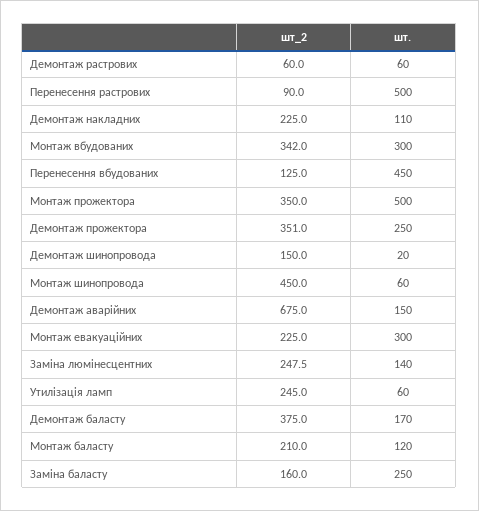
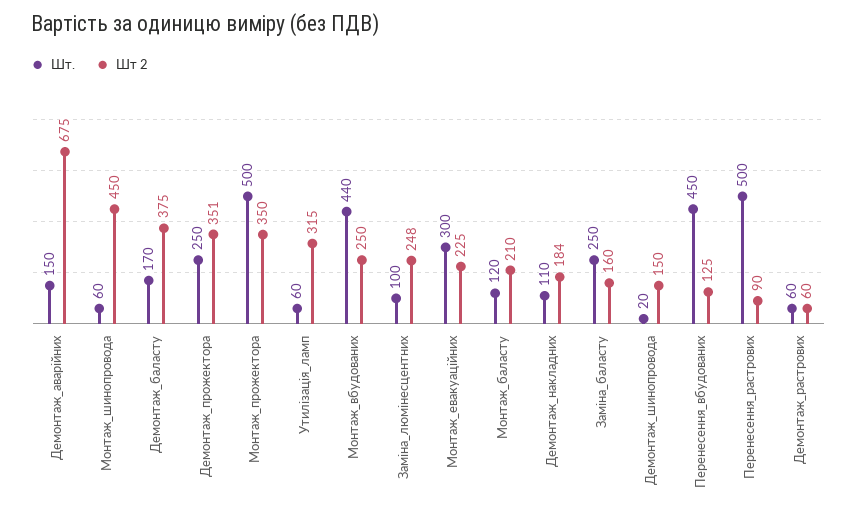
  {
    "шт_2": {
      "Демонтаж растрових": 60,
      "Перенесення растрових": 90,
-     "Демонтаж накладних": 225,
+     "Демонтаж накладних": 184,
-     "Монтаж вбудованих": 342,
+     "Монтаж вбудованих": 250,
      "Перенесення вбудованих": 125,
      "Монтаж прожектора": 350,
      "Демонтаж прожектора": 351,
      "Демонтаж шинопровода": 150,
      "Монтаж шинопровода": 450,
      "Демонтаж аварійних": 675,
      "Монтаж евакуаційних": 225,
      "Заміна люмінесцентних": 247.5,
-     "Утилізація ламп": 245,
+     "Утилізація ламп": 315,
      "Демонтаж баласту": 375,
      "Монтаж баласту": 210,
      "Заміна баласту": 160
    },
    "шт.": {
      "Демонтаж растрових": 60,
      "Перенесення растрових": 500,
      "Демонтаж накладних": 110,
-     "Монтаж вбудованих": 300,
+     "Монтаж вбудованих": 440,
      "Перенесення вбудованих": 450,
      "Монтаж прожектора": 500,
      "Демонтаж прожектора": 250,
      "Демонтаж шинопровода": 20,
      "Монтаж шинопровода": 60,
      "Демонтаж аварійних": 150,
      "Монтаж евакуаційних": 300,
-     "Заміна люмінесцентних": 140,
+     "Заміна люмінесцентних": 100,
      "Утилізація ламп": 60,
      "Демонтаж баласту": 170,
      "Монтаж баласту": 120,
      "Заміна баласту": 250
    }
  }

